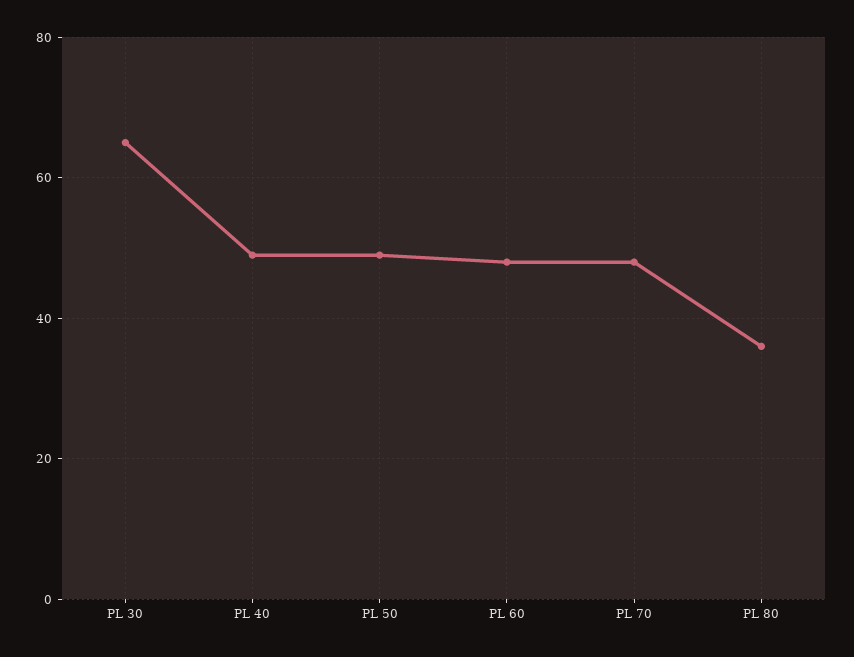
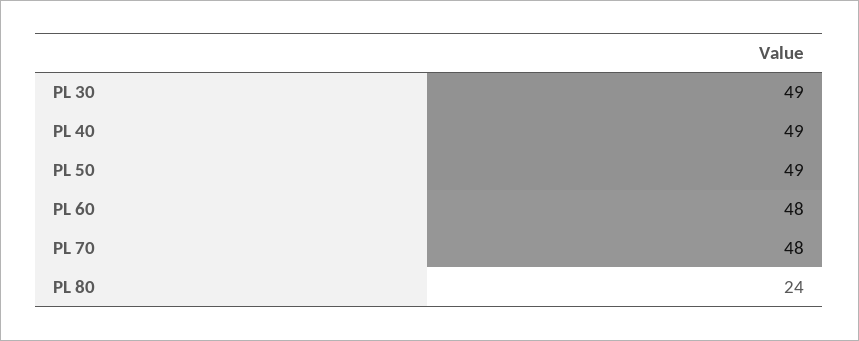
  {
-   "PL 30": 65,
+   "PL 30": 49,
    "PL 40": 49,
    "PL 50": 49,
    "PL 60": 48,
    "PL 70": 48,
-   "PL 80": 35
+   "PL 80": 24
  }

